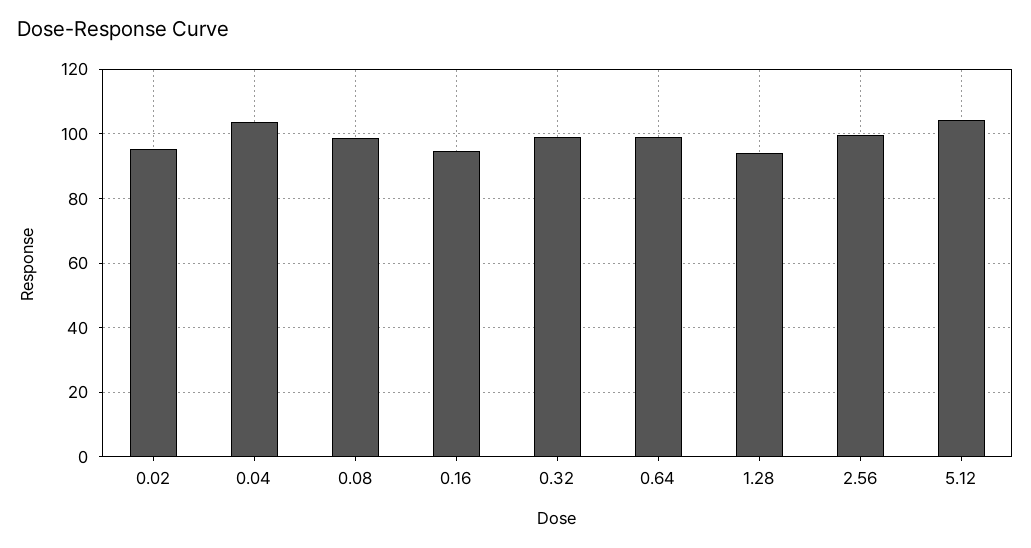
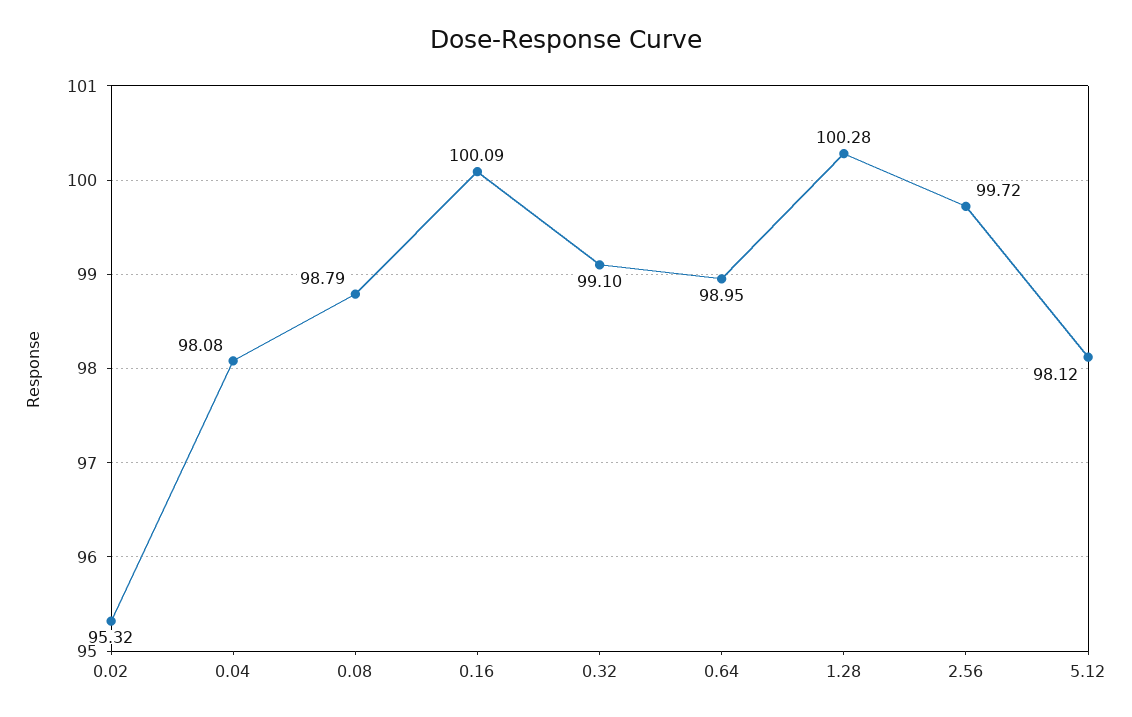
  {
    "0.02": 95.32,
-   "0.04": 104,
+   "0.04": 98.08,
    "0.08": 98.79,
-   "0.16": 94,
+   "0.16": 100.09,
    "0.32": 99.1,
    "0.64": 98.95,
-   "1.28": 94,
+   "1.28": 100.28,
    "2.56": 99.72,
-   "5.12": 104
+   "5.12": 98.12
  }

